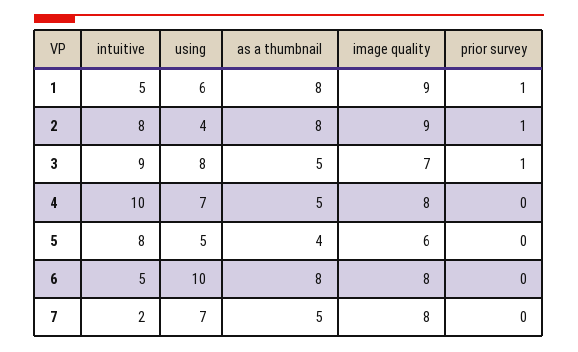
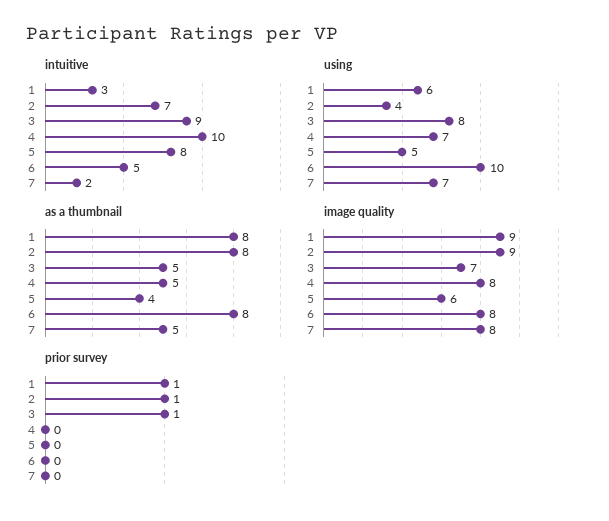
  {
    "intuitive": {
-     "1": 5,
+     "1": 3,
-     "2": 8,
+     "2": 7,
      "3": 9,
      "4": 10,
      "5": 8,
      "6": 5,
      "7": 2
    },
    "using": {
      "1": 6,
      "2": 4,
      "3": 8,
      "4": 7,
      "5": 5,
      "6": 10,
      "7": 7
    },
    "as a thumbnail": {
      "1": 8,
      "2": 8,
      "3": 5,
      "4": 5,
      "5": 4,
      "6": 8,
      "7": 5
    },
    "image quality": {
      "1": 9,
      "2": 9,
      "3": 7,
      "4": 8,
      "5": 6,
      "6": 8,
      "7": 8
    },
    "prior survey": {
      "1": 1,
      "2": 1,
      "3": 1,
      "4": 0,
      "5": 0,
      "6": 0,
      "7": 0
    }
  }

